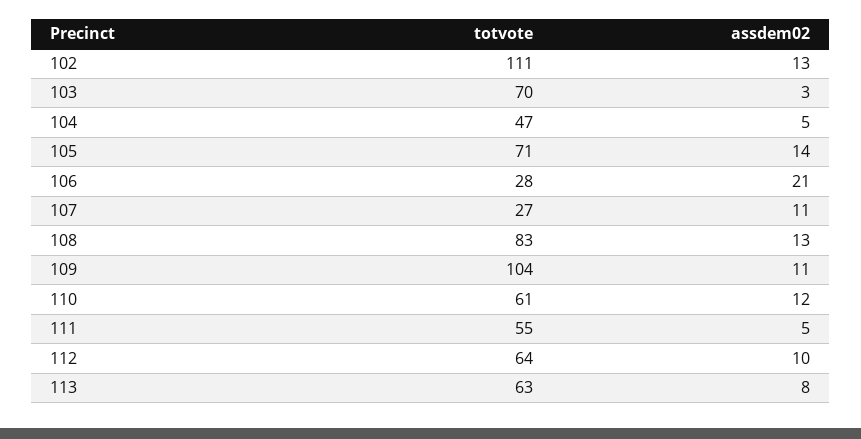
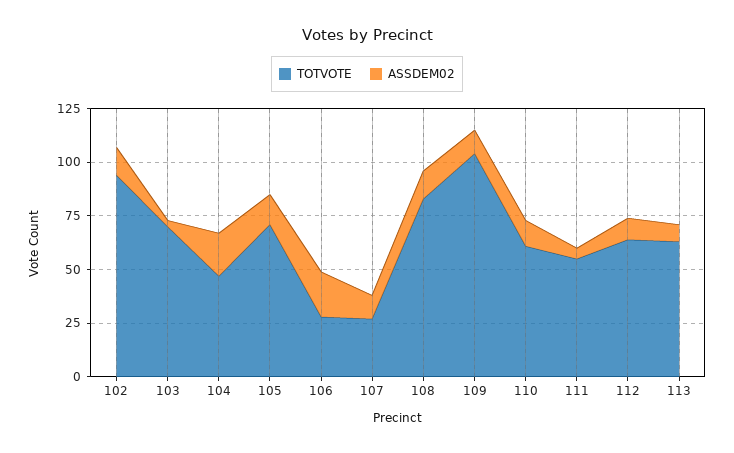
  {
    "totvote": {
-     "102": 111,
+     "102": 95,
      "103": 70,
      "104": 47,
      "105": 71,
      "106": 28,
      "107": 27,
      "108": 83,
      "109": 104,
      "110": 61,
      "111": 55,
      "112": 64,
      "113": 63
    },
    "assdem02": {
      "102": 13,
      "103": 3,
-     "104": 5,
+     "104": 20,
      "105": 14,
      "106": 21,
      "107": 11,
      "108": 13,
      "109": 11,
      "110": 12,
      "111": 5,
      "112": 10,
      "113": 8
    }
  }

